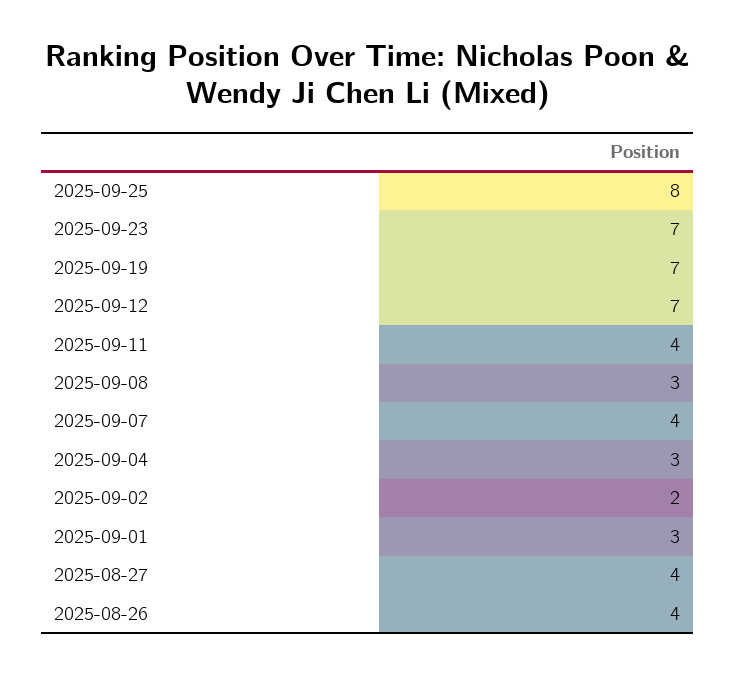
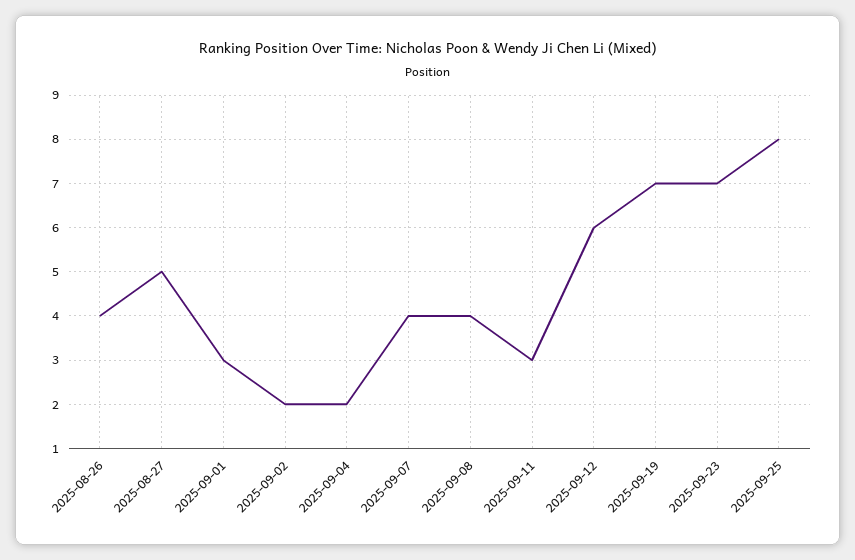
  {
    "2025-09-25": 8,
    "2025-09-23": 7,
    "2025-09-19": 7,
-   "2025-09-12": 7,
+   "2025-09-12": 6,
-   "2025-09-11": 4,
+   "2025-09-11": 3,
-   "2025-09-08": 3,
+   "2025-09-08": 4,
    "2025-09-07": 4,
-   "2025-09-04": 3,
+   "2025-09-04": 2,
    "2025-09-02": 2,
    "2025-09-01": 3,
-   "2025-08-27": 4,
+   "2025-08-27": 5,
    "2025-08-26": 4
  }

